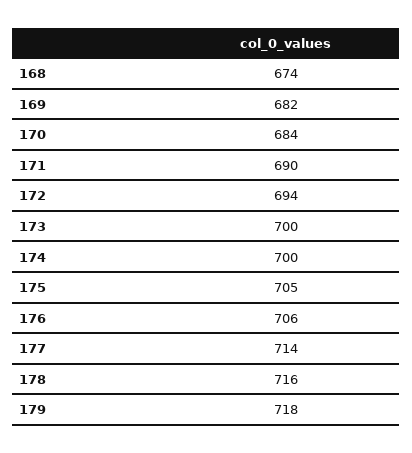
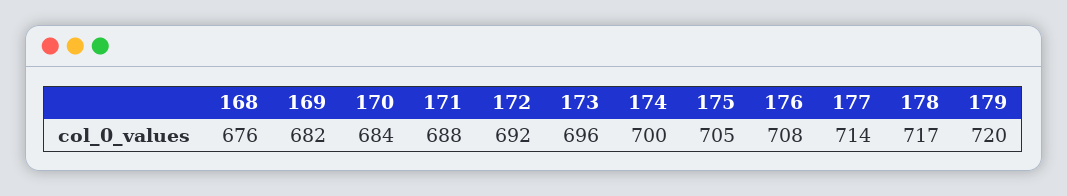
  {
-   "168": 674,
+   "168": 676,
    "169": 682,
    "170": 684,
-   "171": 690,
+   "171": 688,
-   "172": 694,
+   "172": 692,
-   "173": 700,
+   "173": 696,
    "174": 700,
    "175": 705,
-   "176": 706,
+   "176": 708,
    "177": 714,
-   "178": 716,
+   "178": 717,
-   "179": 718
+   "179": 720
  }

